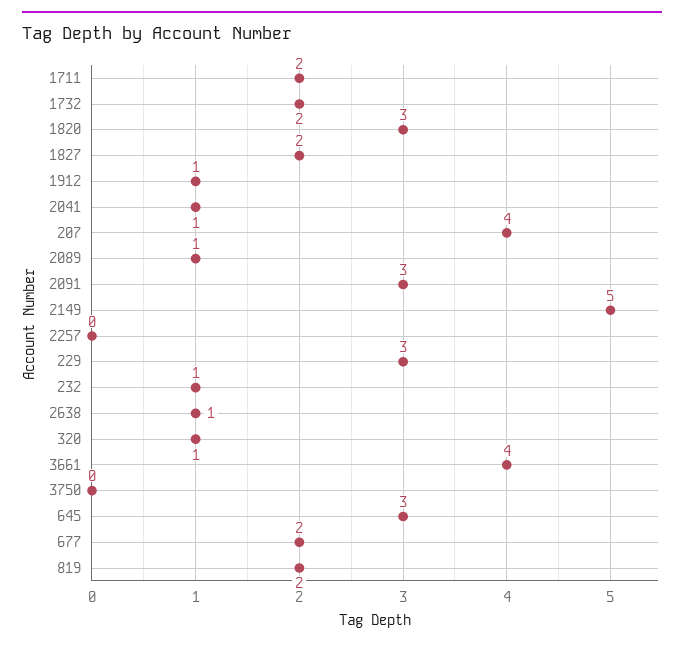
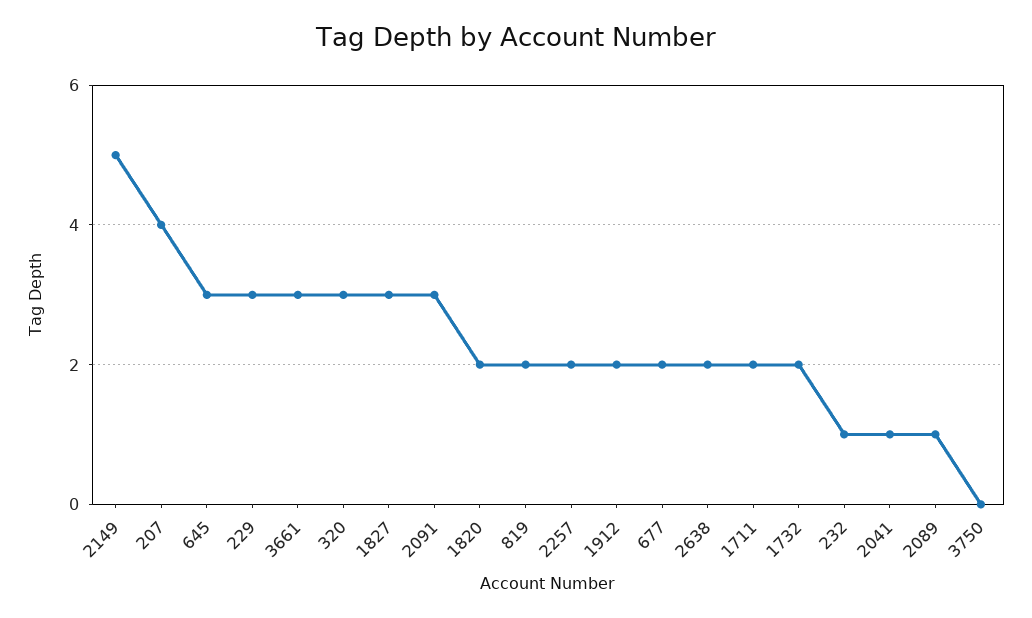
  {
    "1711": 2,
    "1732": 2,
-   "1820": 3,
+   "1820": 2,
-   "1827": 2,
+   "1827": 3,
-   "1912": 1,
+   "1912": 2,
    "2041": 1,
    "207": 4,
    "2089": 1,
    "2091": 3,
    "2149": 5,
-   "2257": 0,
+   "2257": 2,
    "229": 3,
    "232": 1,
-   "2638": 1,
+   "2638": 2,
-   "320": 1,
+   "320": 3,
-   "3661": 4,
+   "3661": 3,
    "3750": 0,
    "645": 3,
    "677": 2,
    "819": 2
  }

